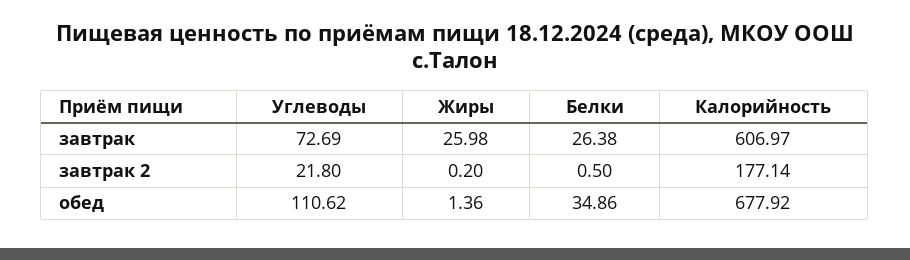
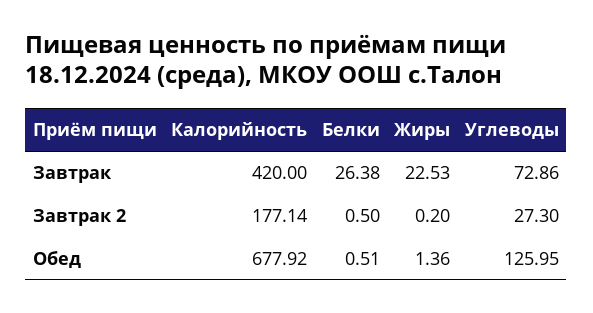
  {
    "Углеводы": {
-     "завтрак": 72.69,
+     "завтрак": 72.86,
-     "завтрак 2": 21.8,
+     "завтрак 2": 27.3,
-     "обед": 110.62
+     "обед": 125.95
    },
    "Жиры": {
-     "завтрак": 25.98,
+     "завтрак": 22.53,
      "завтрак 2": 0.2,
      "обед": 1.36
    },
    "Белки": {
      "завтрак": 26.38,
      "завтрак 2": 0.5,
-     "обед": 34.86
+     "обед": 0.51
    },
    "Калорийность": {
-     "завтрак": 606.97,
+     "завтрак": 420,
      "завтрак 2": 177.14,
      "обед": 677.92
    }
  }

